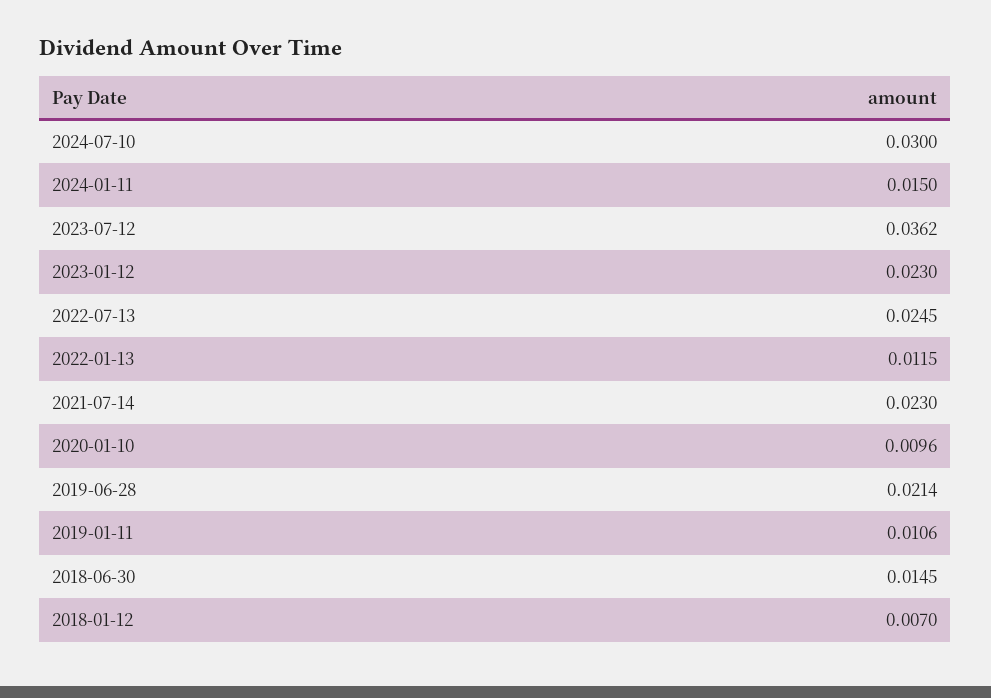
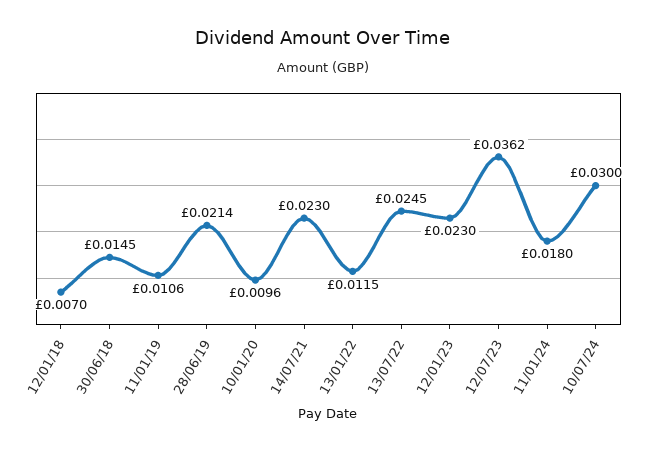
  {
    "2024-07-10": 0.03,
-   "2024-01-11": 0.015,
+   "2024-01-11": 0.018,
    "2023-07-12": 0.0362,
    "2023-01-12": 0.023,
    "2022-07-13": 0.0245,
    "2022-01-13": 0.0115,
    "2021-07-14": 0.023,
    "2020-01-10": 0.0096,
    "2019-06-28": 0.0214,
    "2019-01-11": 0.0106,
    "2018-06-30": 0.0145,
    "2018-01-12": 0.007
  }

